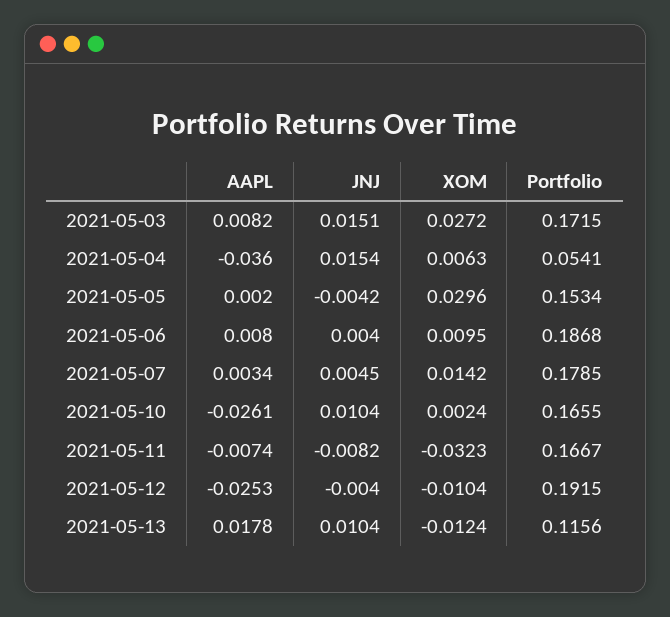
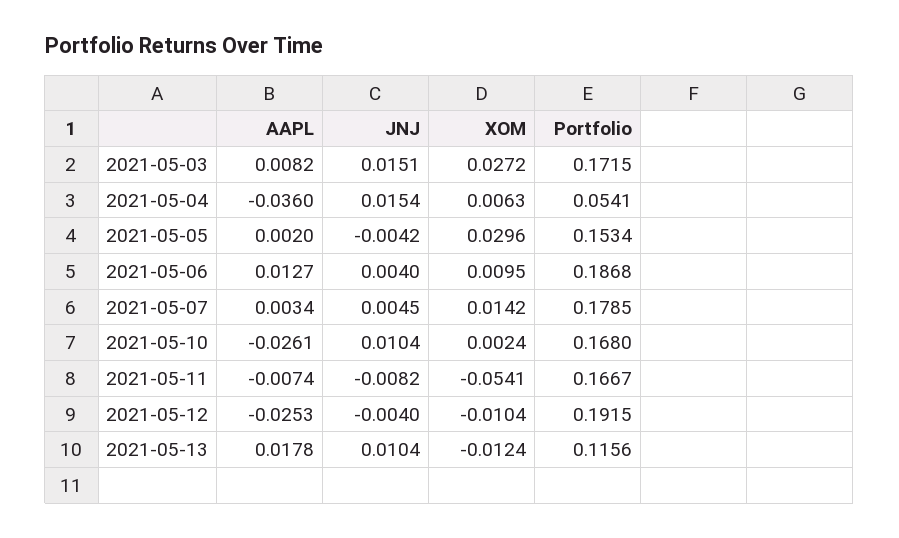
  {
    "AAPL": {
      "2021-05-03": 0.0082,
      "2021-05-04": -0.036,
      "2021-05-05": 0.002,
-     "2021-05-06": 0.008,
+     "2021-05-06": 0.0127,
      "2021-05-07": 0.0034,
      "2021-05-10": -0.0261,
      "2021-05-11": -0.0074,
      "2021-05-12": -0.0253,
      "2021-05-13": 0.0178
    },
    "JNJ": {
      "2021-05-03": 0.0151,
      "2021-05-04": 0.0154,
      "2021-05-05": -0.0042,
      "2021-05-06": 0.004,
      "2021-05-07": 0.0045,
      "2021-05-10": 0.0104,
      "2021-05-11": -0.0082,
      "2021-05-12": -0.004,
      "2021-05-13": 0.0104
    },
    "XOM": {
      "2021-05-03": 0.0272,
      "2021-05-04": 0.0063,
      "2021-05-05": 0.0296,
      "2021-05-06": 0.0095,
      "2021-05-07": 0.0142,
      "2021-05-10": 0.0024,
-     "2021-05-11": -0.0323,
+     "2021-05-11": -0.0541,
      "2021-05-12": -0.0104,
      "2021-05-13": -0.0124
    },
    "Portfolio": {
      "2021-05-03": 0.1715,
      "2021-05-04": 0.0541,
      "2021-05-05": 0.1534,
      "2021-05-06": 0.1868,
      "2021-05-07": 0.1785,
-     "2021-05-10": 0.1655,
+     "2021-05-10": 0.168,
      "2021-05-11": 0.1667,
      "2021-05-12": 0.1915,
      "2021-05-13": 0.1156
    }
  }

